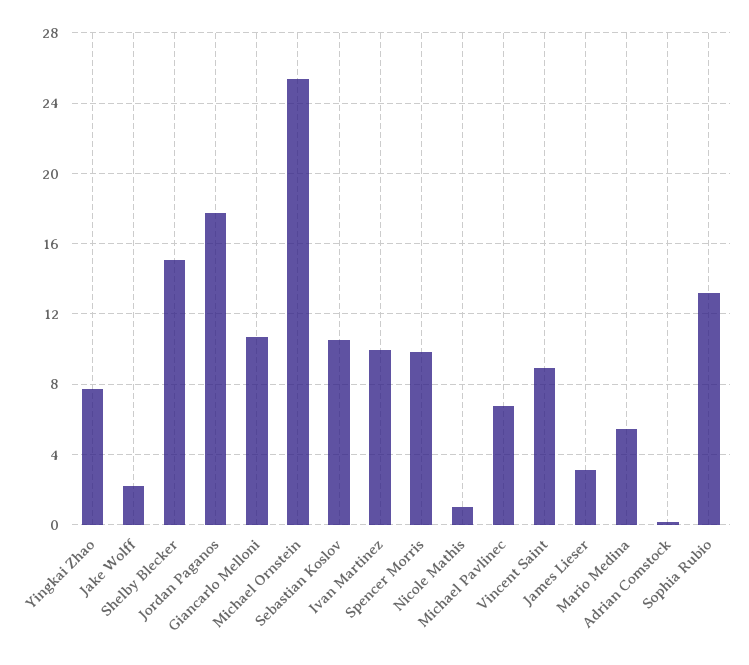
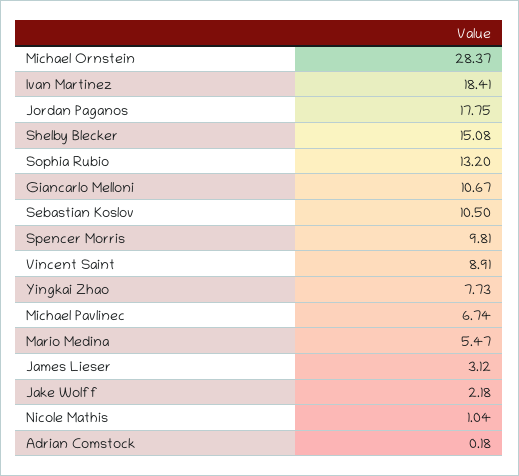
  {
    "Yingkai Zhao": 7.73,
    "Jake Wolff": 2.18,
    "Shelby Blecker": 15.08,
    "Jordan Paganos": 17.75,
    "Giancarlo Melloni": 10.67,
-   "Michael Ornstein": 25.5,
+   "Michael Ornstein": 28.37,
    "Sebastian Koslov": 10.5,
-   "Ivan Martinez": 10,
+   "Ivan Martinez": 18.41,
    "Spencer Morris": 9.81,
    "Nicole Mathis": 1.04,
    "Michael Pavlinec": 6.74,
    "Vincent Saint": 8.91,
    "James Lieser": 3.12,
    "Mario Medina": 5.47,
    "Adrian Comstock": 0.18,
    "Sophia Rubio": 13.2
  }

